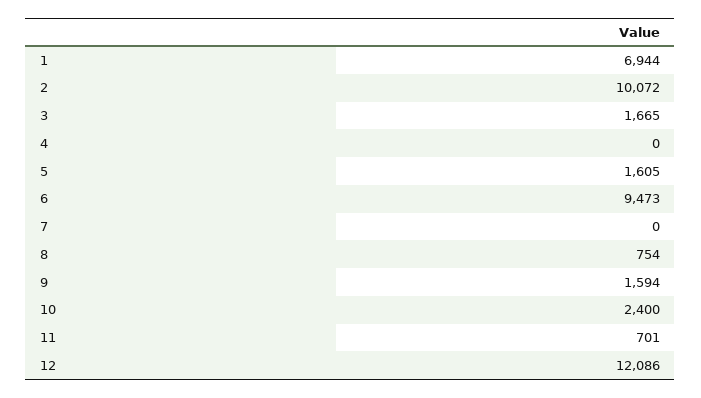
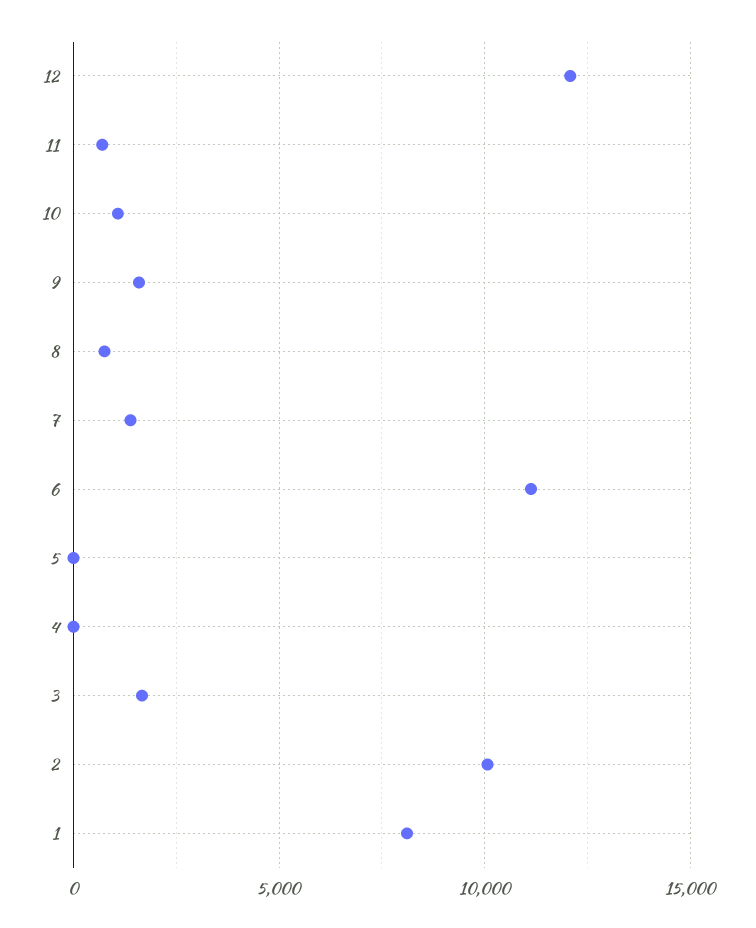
  {
-   "1": 6944,
+   "1": 8000,
    "2": 10072,
    "3": 1665,
    "4": 0,
-   "5": 1605,
+   "5": 0,
-   "6": 9473,
+   "6": 11000,
-   "7": 0,
+   "7": 1500,
    "8": 754,
    "9": 1594,
-   "10": 2400,
+   "10": 1000,
    "11": 701,
    "12": 12086
  }

